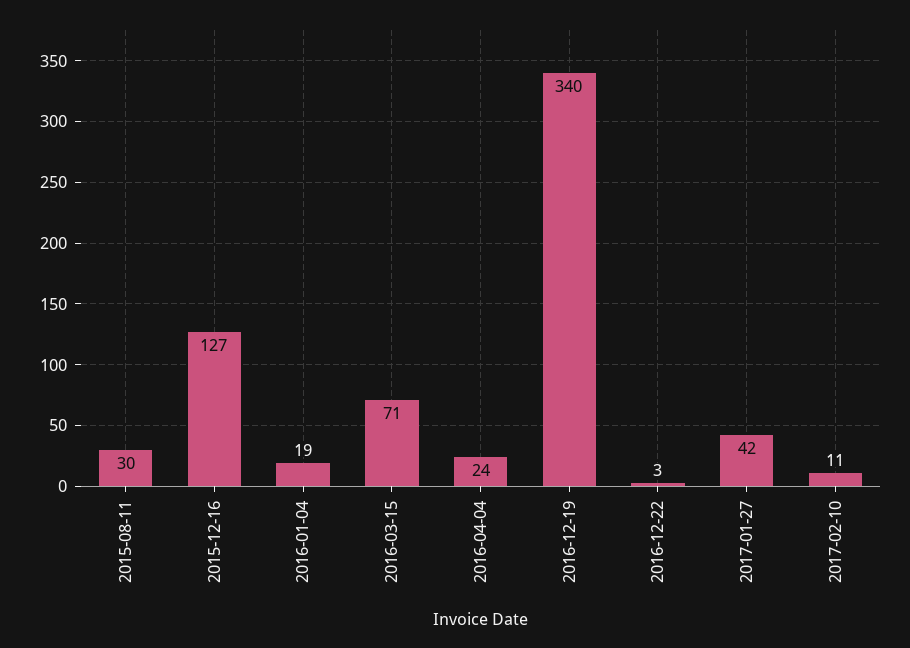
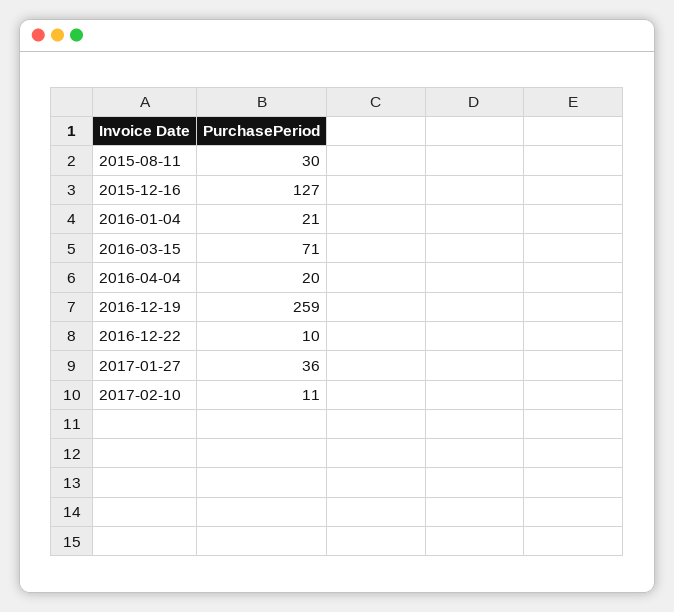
  {
    "2015-08-11": 30,
    "2015-12-16": 127,
-   "2016-01-04": 19,
+   "2016-01-04": 21,
    "2016-03-15": 71,
-   "2016-04-04": 24,
+   "2016-04-04": 20,
-   "2016-12-19": 340,
+   "2016-12-19": 259,
-   "2016-12-22": 3,
+   "2016-12-22": 10,
-   "2017-01-27": 42,
+   "2017-01-27": 36,
    "2017-02-10": 11
  }

